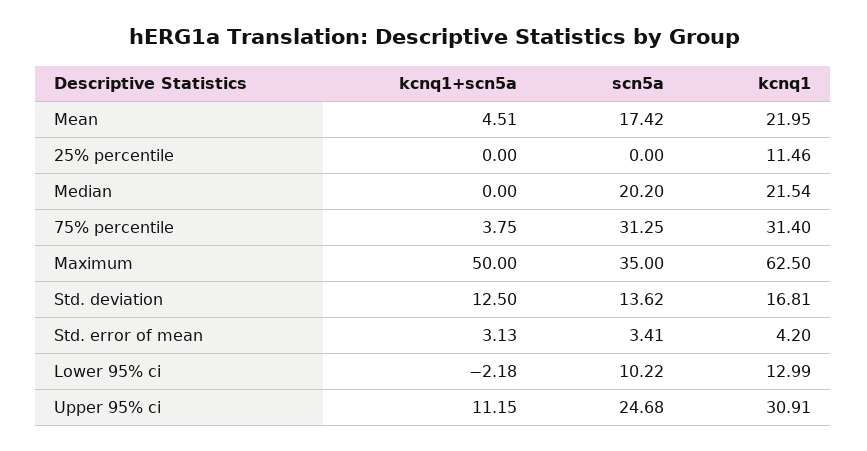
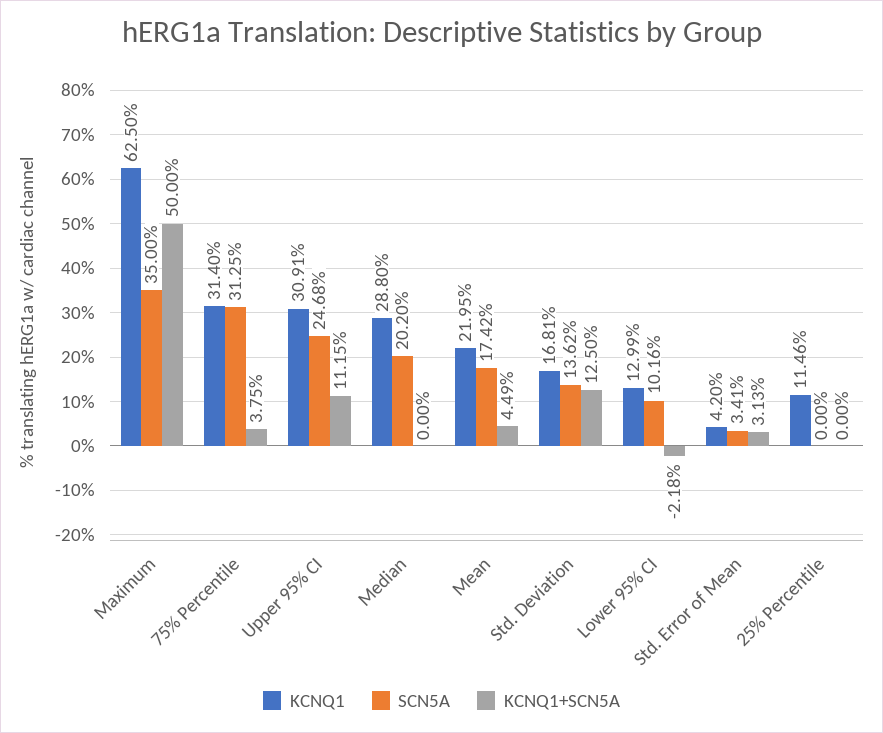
  {
    "kcnq1+scn5a": {
-     "Mean": 4.51,
+     "Mean": 4.49,
      "25% percentile": 0,
      "Median": 0,
      "75% percentile": 3.75,
      "Maximum": 50,
      "Std. deviation": 12.5,
      "Std. error of mean": 3.13,
      "Lower 95% ci": -2.18,
      "Upper 95% ci": 11.15
    },
    "scn5a": {
      "Mean": 17.42,
      "25% percentile": 0,
      "Median": 20.2,
      "75% percentile": 31.25,
      "Maximum": 35,
      "Std. deviation": 13.62,
      "Std. error of mean": 3.41,
-     "Lower 95% ci": 10.22,
+     "Lower 95% ci": 10.16,
      "Upper 95% ci": 24.68
    },
    "kcnq1": {
      "Mean": 21.95,
      "25% percentile": 11.46,
-     "Median": 21.54,
+     "Median": 28.8,
      "75% percentile": 31.4,
      "Maximum": 62.5,
      "Std. deviation": 16.81,
      "Std. error of mean": 4.2,
      "Lower 95% ci": 12.99,
      "Upper 95% ci": 30.91
    }
  }

